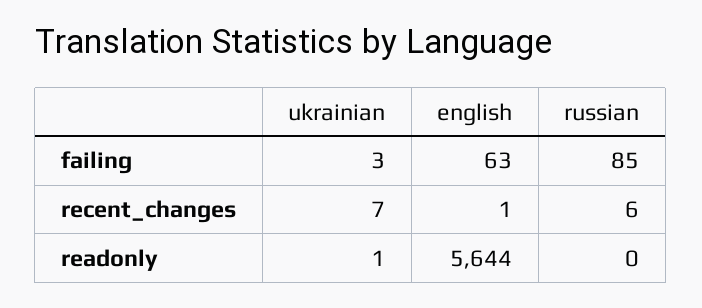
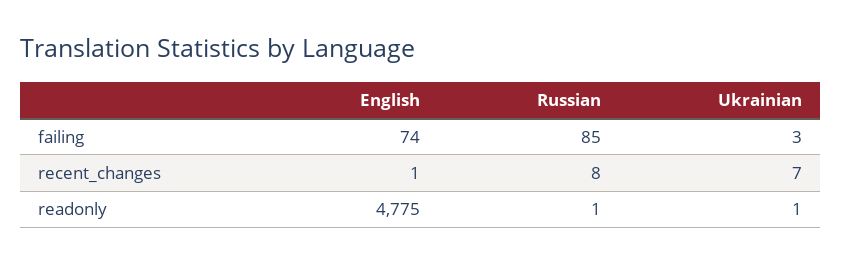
  {
    "ukrainian": {
      "failing": 3,
      "recent_changes": 7,
      "readonly": 1
    },
    "english": {
-     "failing": 63,
+     "failing": 74,
      "recent_changes": 1,
-     "readonly": 5644
+     "readonly": 4775
    },
    "russian": {
      "failing": 85,
-     "recent_changes": 6,
+     "recent_changes": 8,
-     "readonly": 0
+     "readonly": 1
    }
  }

